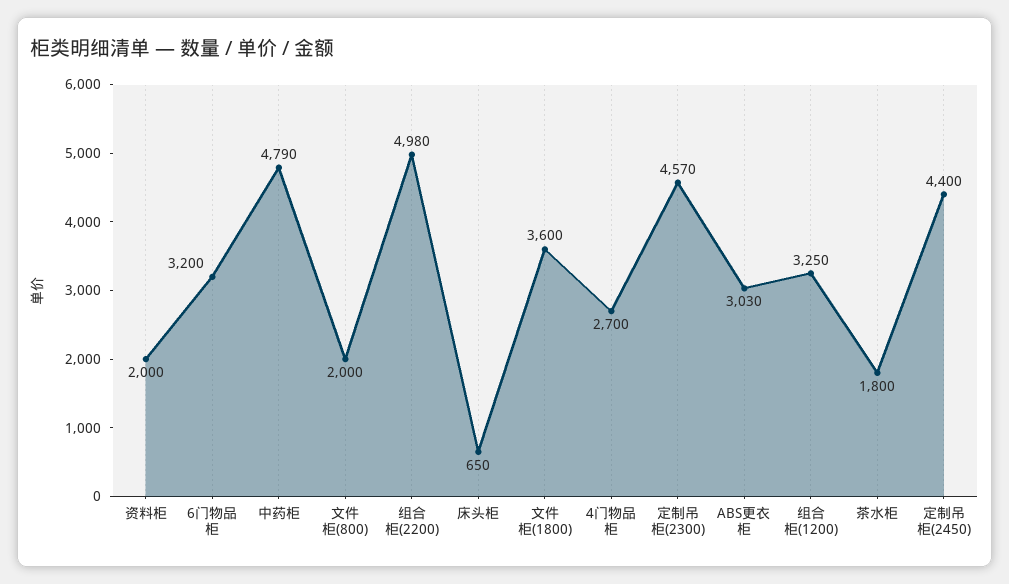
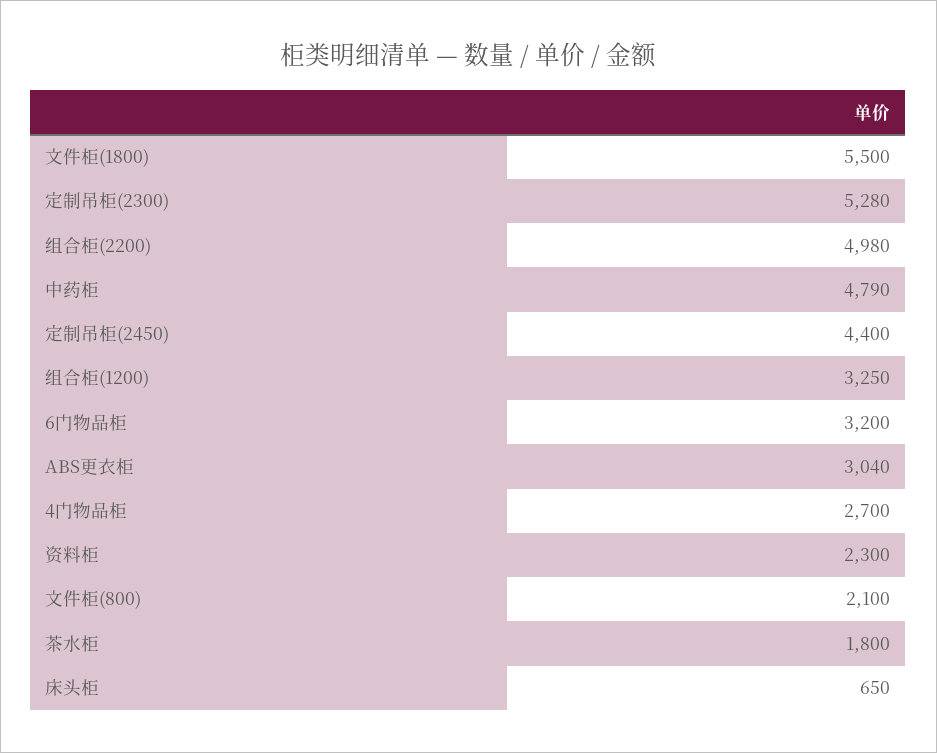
  {
-   "资料柜": 2000,
+   "资料柜": 2300,
    "6门物品柜": 3200,
    "中药柜": 4790,
-   "文件柜(800)": 2000,
+   "文件柜(800)": 2100,
    "组合柜(2200)": 4980,
    "床头柜": 650,
-   "文件柜(1800)": 3600,
+   "文件柜(1800)": 5500,
    "4门物品柜": 2700,
-   "定制吊柜(2300)": 4570,
+   "定制吊柜(2300)": 5280,
-   "ABS更衣柜": 3030,
+   "ABS更衣柜": 3040,
    "组合柜(1200)": 3250,
    "茶水柜": 1800,
    "定制吊柜(2450)": 4400
  }

